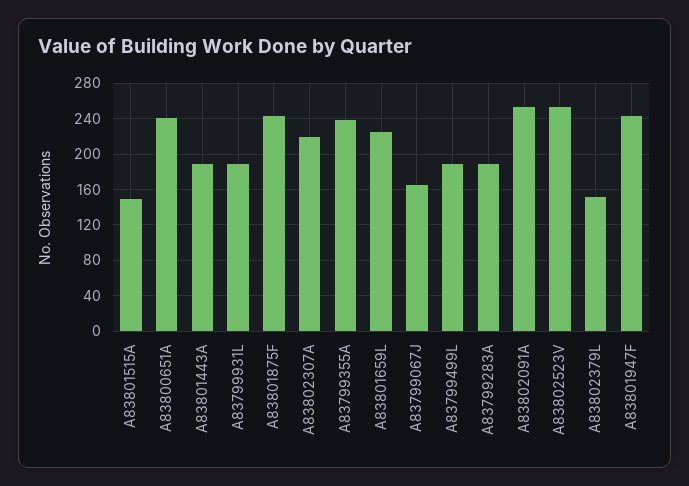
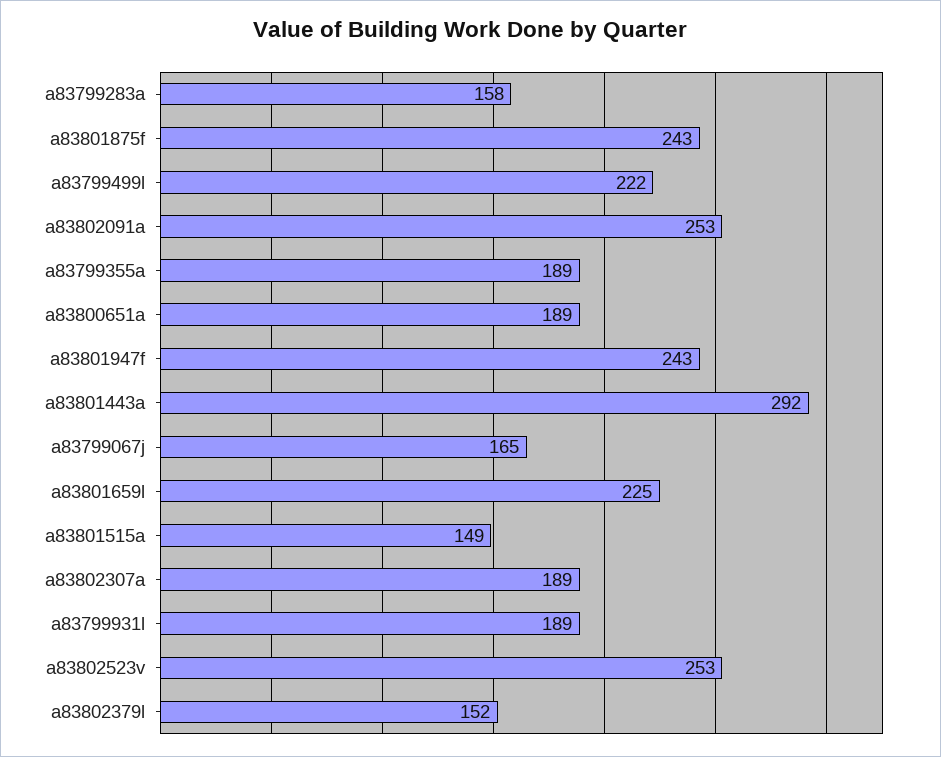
  {
    "A83801515A": 149,
-   "A83800651A": 240,
+   "A83800651A": 189,
-   "A83801443A": 190,
+   "A83801443A": 292,
    "A83799931L": 189,
    "A83801875F": 243,
-   "A83802307A": 220,
+   "A83802307A": 189,
-   "A83799355A": 240,
+   "A83799355A": 189,
    "A83801659L": 225,
    "A83799067J": 165,
-   "A83799499L": 190,
+   "A83799499L": 222,
-   "A83799283A": 190,
+   "A83799283A": 158,
    "A83802091A": 253,
    "A83802523V": 253,
    "A83802379L": 152,
    "A83801947F": 243
  }

